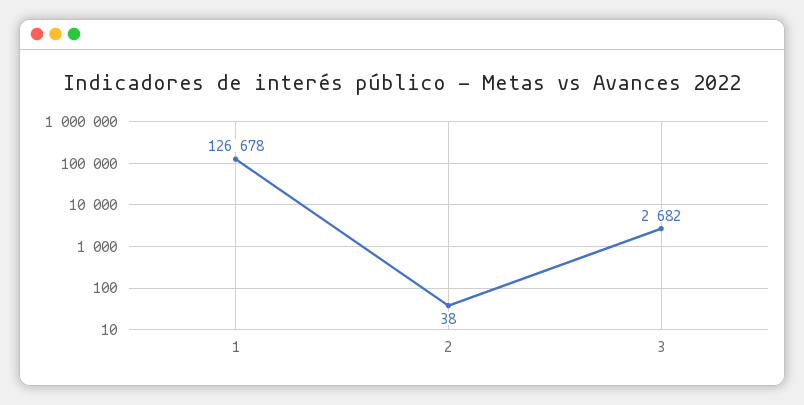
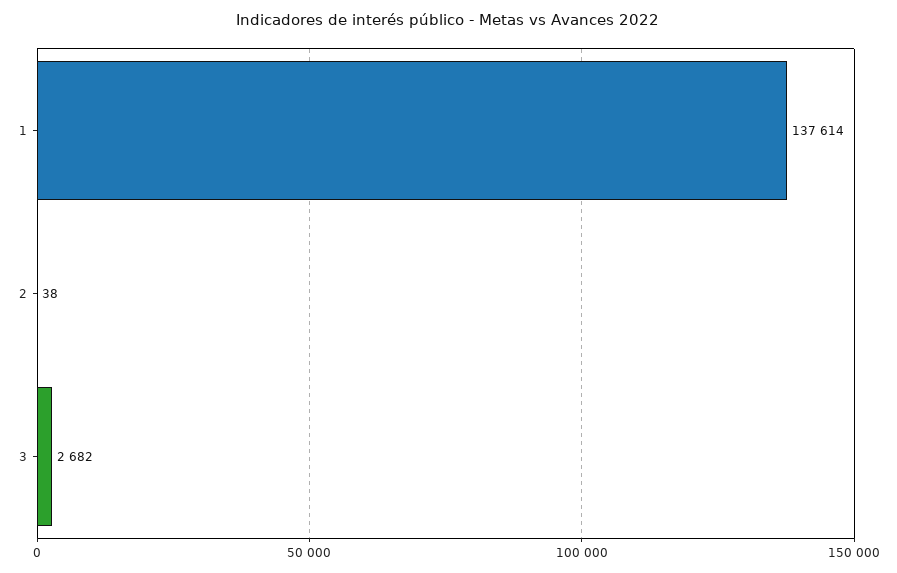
  {
-   "1": 126678,
+   "1": 137614,
    "2": 38,
    "3": 2682
  }

